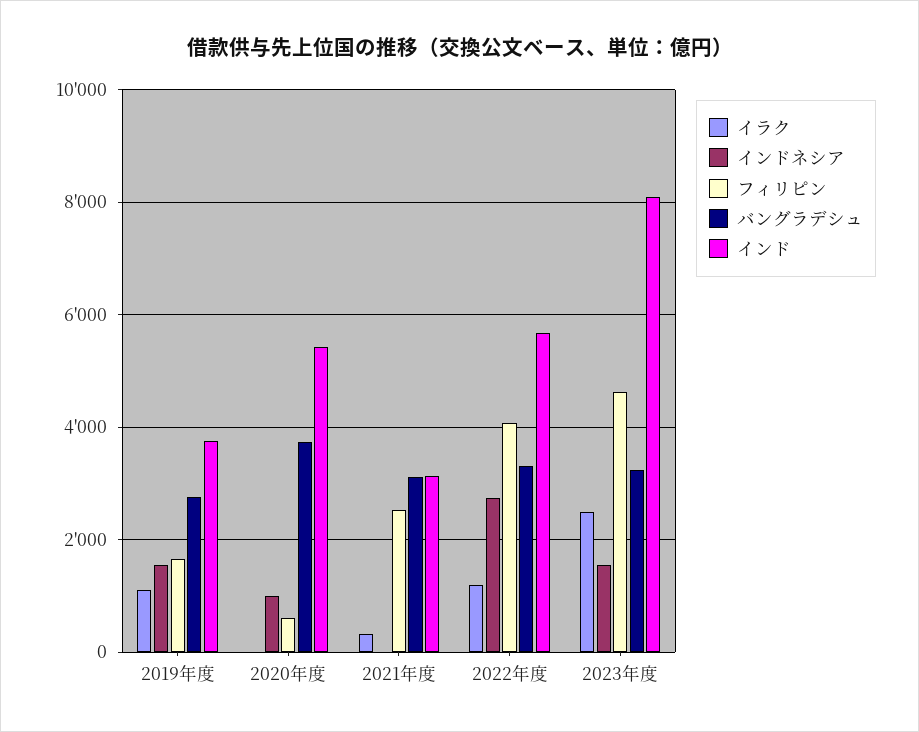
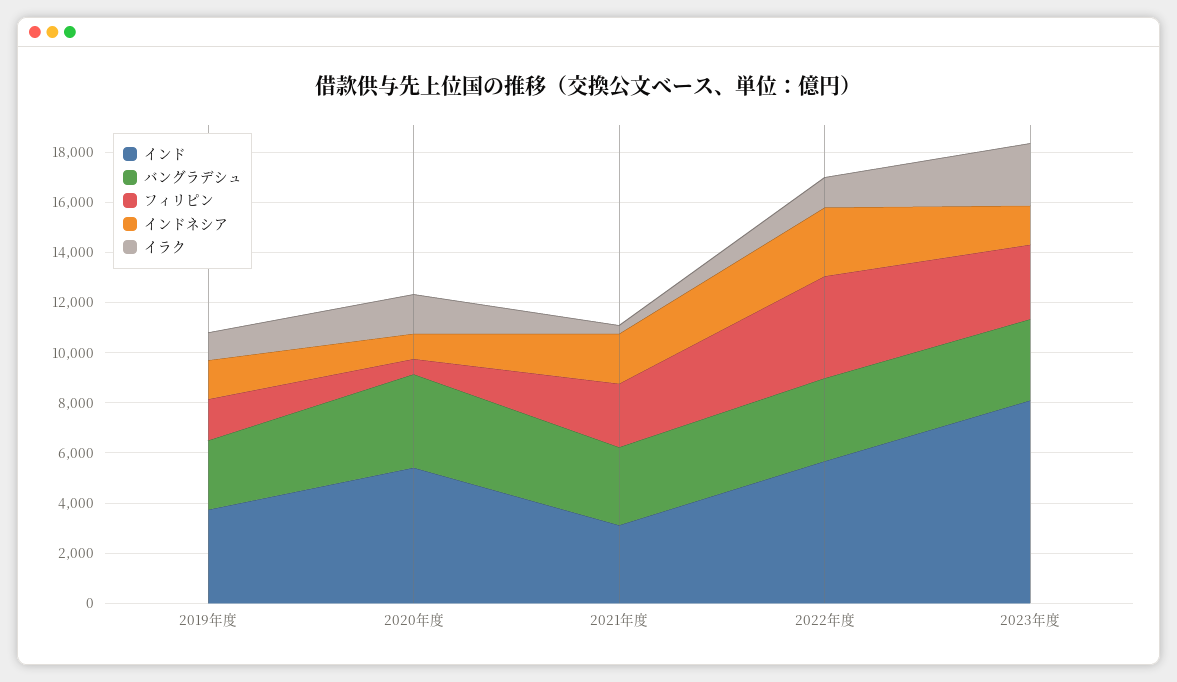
  {
    "イラク": {
      "2019年度": 1200,
-     "2020年度": 0,
+     "2020年度": 1500,
      "2021年度": 400,
      "2022年度": 1200,
      "2023年度": 2400
    },
    "インドネシア": {
      "2019年度": 1600,
      "2020年度": 1000,
-     "2021年度": 0,
+     "2021年度": 2000,
      "2022年度": 2800,
      "2023年度": 1600
    },
    "フィリピン": {
      "2019年度": 1600,
      "2020年度": 600,
      "2021年度": 2600,
      "2022年度": 4000,
-     "2023年度": 4600
+     "2023年度": 3000
    },
    "バングラデシュ": {
      "2019年度": 2800,
      "2020年度": 3800,
      "2021年度": 3200,
      "2022年度": 3400,
      "2023年度": 3200
    },
    "インド": {
      "2019年度": 3800,
      "2020年度": 5400,
      "2021年度": 3200,
      "2022年度": 5600,
      "2023年度": 8000
    }
  }

